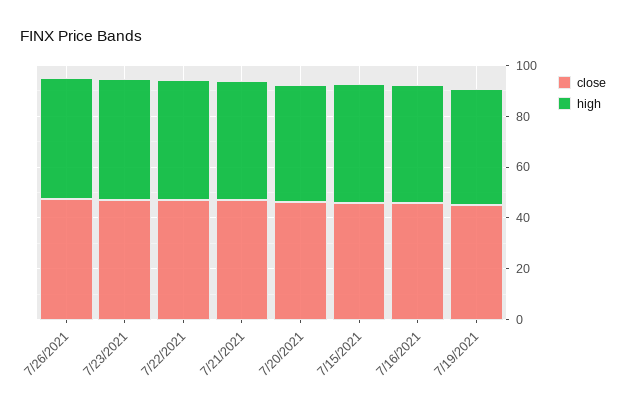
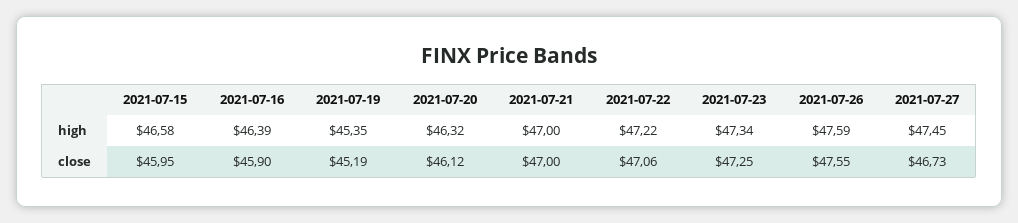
  {
    "close": {
      "7/26/2021": 47.55,
      "7/23/2021": 47.25,
      "7/22/2021": 47.06,
      "7/21/2021": 47,
      "7/20/2021": 46.12,
      "7/15/2021": 45.95,
      "7/16/2021": 45.9,
-     "7/19/2021": 45.19
+     "7/19/2021": 45.19,
+     "2021-07-27": 46.73
    },
    "high": {
      "7/26/2021": 47.59,
      "7/23/2021": 47.34,
      "7/22/2021": 47.22,
      "7/21/2021": 47,
      "7/20/2021": 46.32,
      "7/15/2021": 46.58,
      "7/16/2021": 46.39,
-     "7/19/2021": 45.35
+     "7/19/2021": 45.35,
+     "2021-07-27": 47.45
    }
  }

